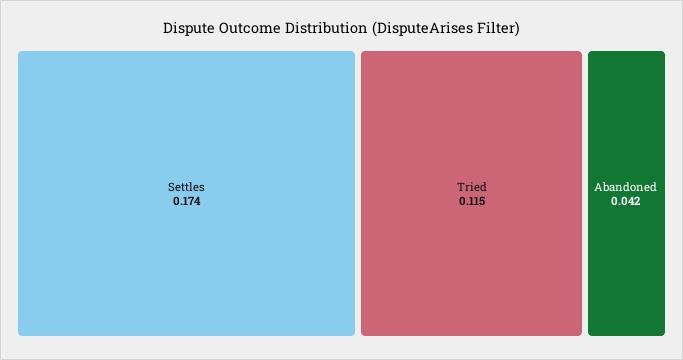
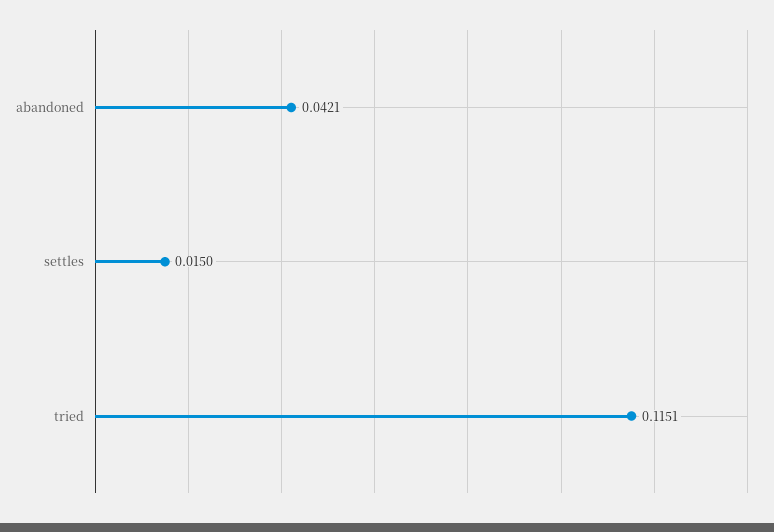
  {
-   "Settles": 0.174,
+   "Settles": 0.015,
    "Tried": 0.1151,
    "Abandoned": 0.0421
  }

